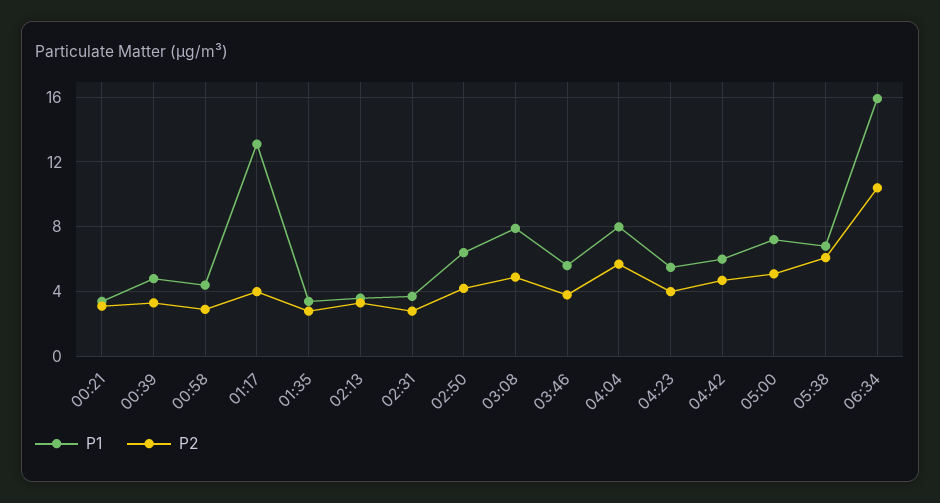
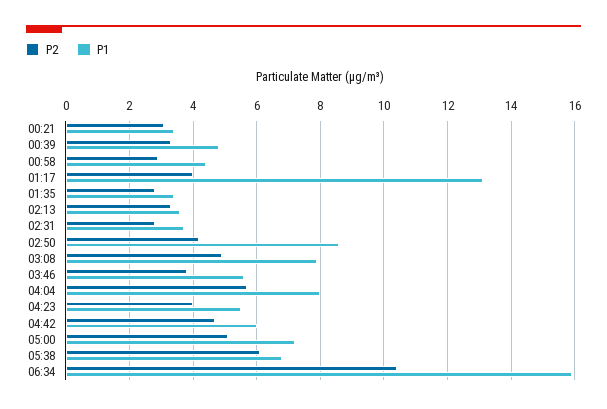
  {
    "P1": {
      "00:21": 3.5,
      "00:39": 5,
      "00:58": 4.5,
      "01:17": 13,
      "01:35": 3.5,
      "02:13": 3.5,
      "02:31": 3.5,
-     "02:50": 6.5,
+     "02:50": 8.5,
      "03:08": 8,
      "03:46": 5.5,
      "04:04": 8,
      "04:23": 5.5,
      "04:42": 6,
      "05:00": 7,
      "05:38": 7,
      "06:34": 16
    },
    "P2": {
      "00:21": 3,
      "00:39": 3.5,
      "00:58": 3,
      "01:17": 4,
      "01:35": 3,
      "02:13": 3.5,
      "02:31": 3,
      "02:50": 4,
      "03:08": 5,
      "03:46": 4,
      "04:04": 5.5,
      "04:23": 4,
      "04:42": 4.5,
      "05:00": 5,
      "05:38": 6,
      "06:34": 10.5
    }
  }

